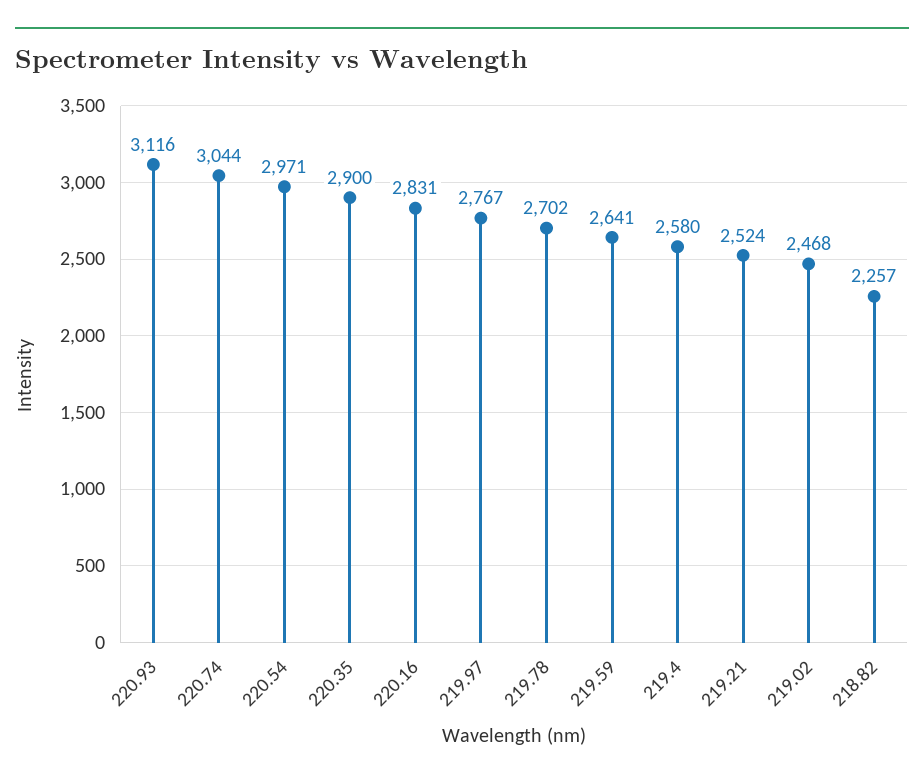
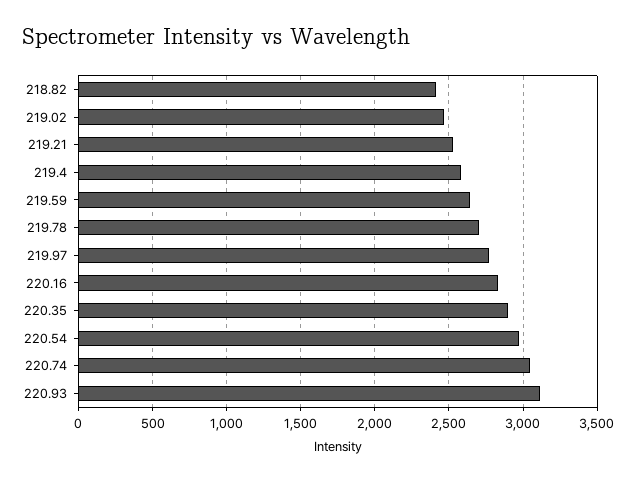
  {
    "220.93": 3116,
    "220.74": 3044,
    "220.54": 2971,
    "220.35": 2900,
    "220.16": 2831,
    "219.97": 2767,
    "219.78": 2702,
    "219.59": 2641,
    "219.4": 2580,
    "219.21": 2524,
    "219.02": 2468,
-   "218.82": 2257
+   "218.82": 2400
  }

